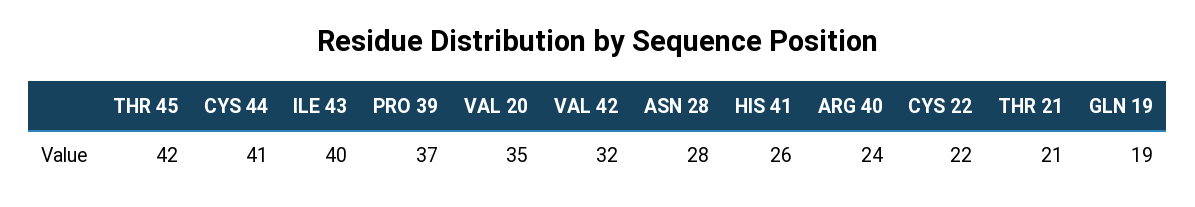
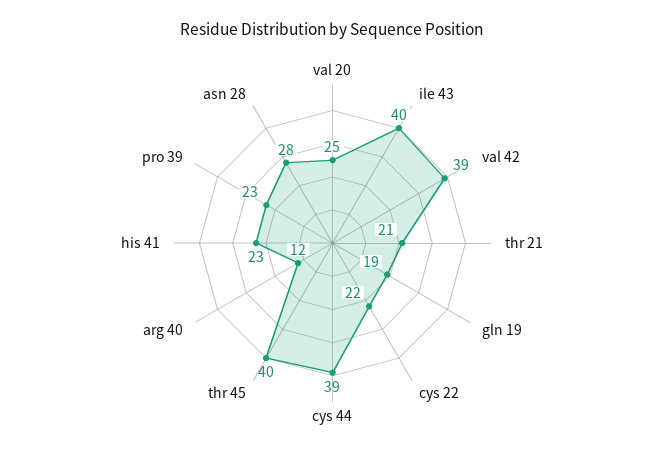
  {
-   "THR 45": 42,
+   "THR 45": 40,
-   "CYS 44": 41,
+   "CYS 44": 39,
    "ILE 43": 40,
-   "PRO 39": 37,
+   "PRO 39": 23,
-   "VAL 20": 35,
+   "VAL 20": 25,
-   "VAL 42": 32,
+   "VAL 42": 39,
    "ASN 28": 28,
-   "HIS 41": 26,
+   "HIS 41": 23,
-   "ARG 40": 24,
+   "ARG 40": 12,
    "CYS 22": 22,
    "THR 21": 21,
    "GLN 19": 19
  }

